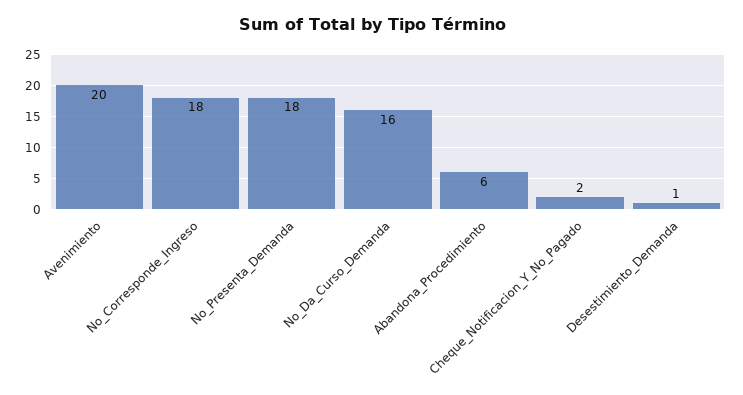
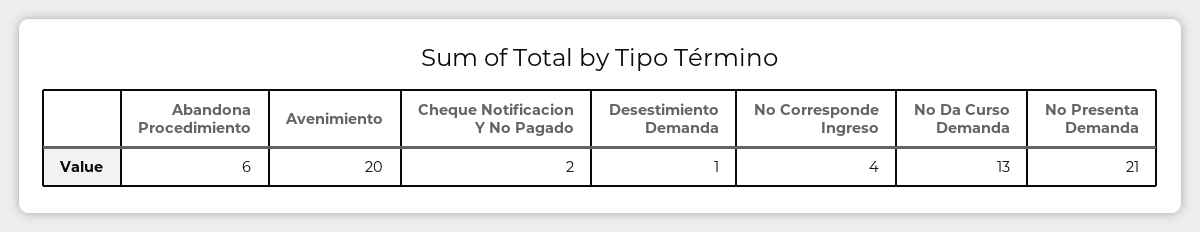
  {
    "Avenimiento": 20,
-   "No_Corresponde_Ingreso": 18,
+   "No_Corresponde_Ingreso": 4,
-   "No_Presenta_Demanda": 18,
+   "No_Presenta_Demanda": 21,
-   "No_Da_Curso_Demanda": 16,
+   "No_Da_Curso_Demanda": 13,
    "Abandona_Procedimiento": 6,
    "Cheque_Notificacion_Y_No_Pagado": 2,
    "Desestimiento_Demanda": 1
  }

